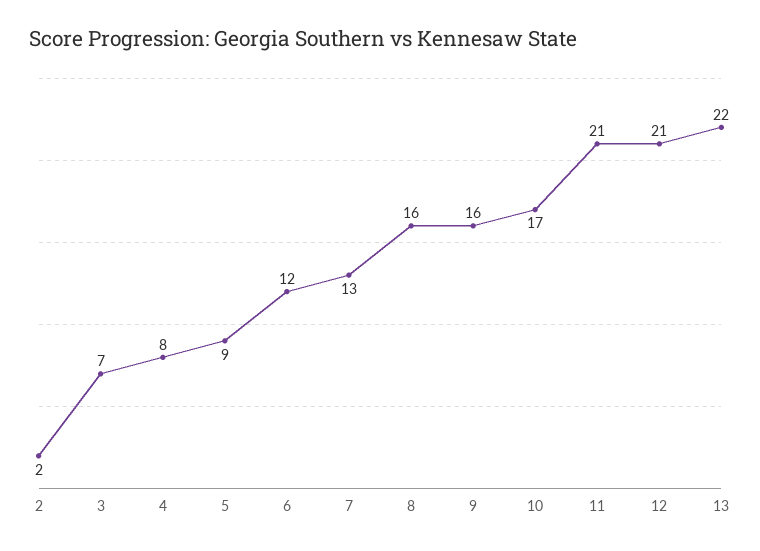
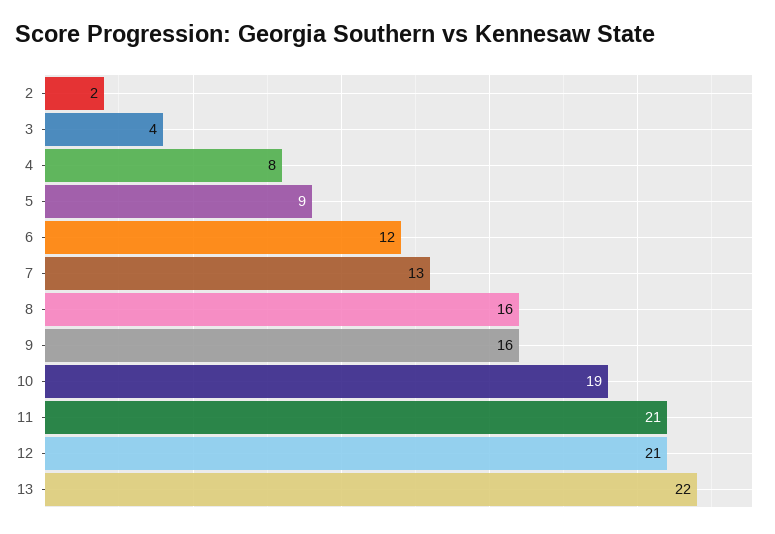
  {
    "2": 2,
-   "3": 7,
+   "3": 4,
    "4": 8,
    "5": 9,
    "6": 12,
    "7": 13,
    "8": 16,
    "9": 16,
-   "10": 17,
+   "10": 19,
    "11": 21,
    "12": 21,
    "13": 22
  }

